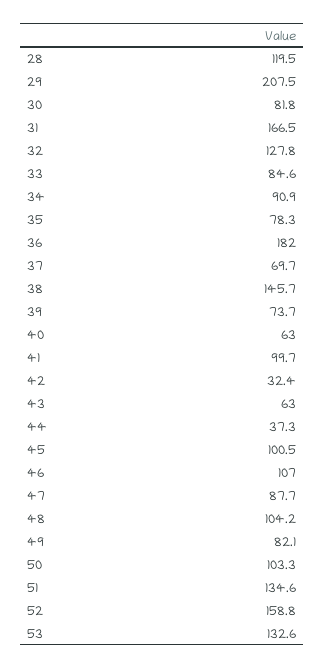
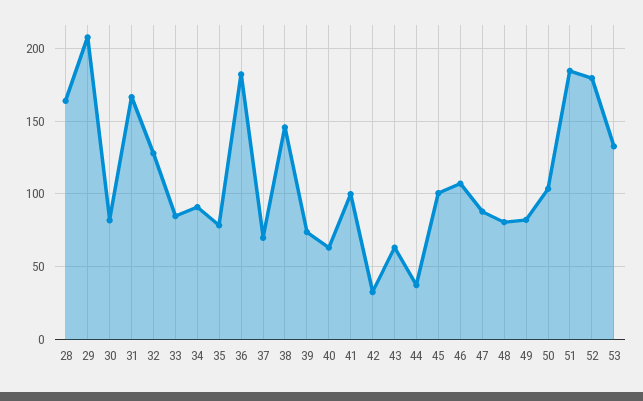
  {
-   "28": 119.5,
+   "28": 165,
    "29": 207.5,
    "30": 81.8,
    "31": 166.5,
    "32": 127.8,
    "33": 84.6,
    "34": 90.9,
    "35": 78.3,
    "36": 182,
    "37": 69.7,
    "38": 145.7,
    "39": 73.7,
    "40": 63,
    "41": 99.7,
    "42": 32.4,
    "43": 63,
    "44": 37.3,
    "45": 100.5,
    "46": 107,
    "47": 87.7,
-   "48": 104.2,
+   "48": 80,
    "49": 82.1,
    "50": 103.3,
-   "51": 134.6,
+   "51": 185,
-   "52": 158.8,
+   "52": 180,
    "53": 132.6
  }

